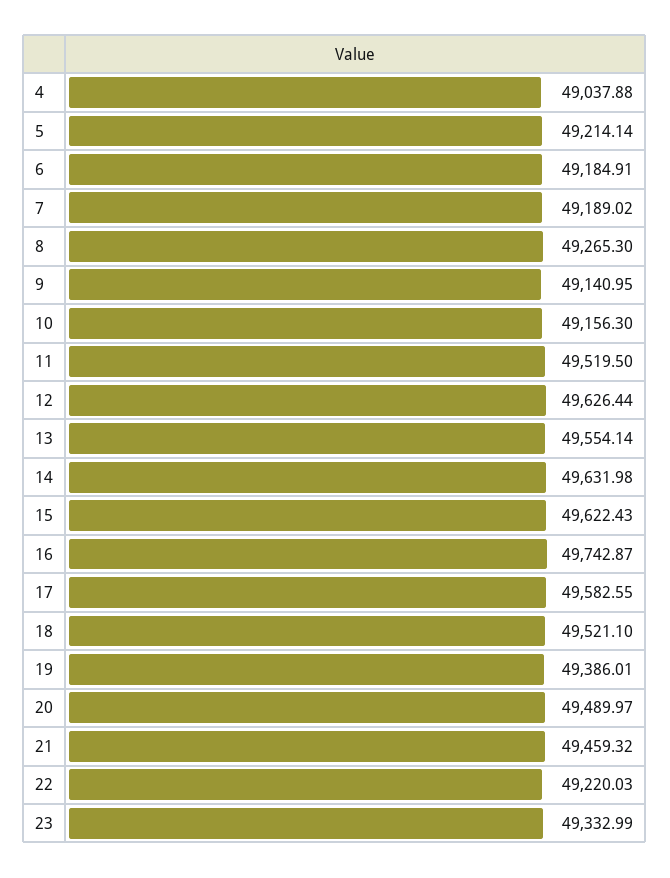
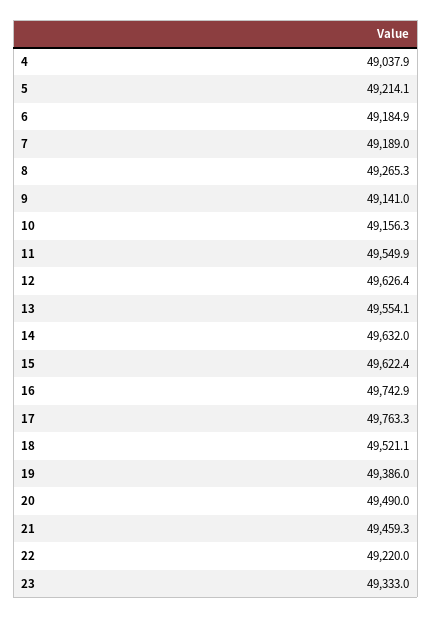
  {
    "4": 49037.88,
    "5": 49214.14,
    "6": 49184.91,
    "7": 49189.02,
    "8": 49265.3,
    "9": 49140.95,
    "10": 49156.3,
-   "11": 49519.5,
+   "11": 49549.9,
    "12": 49626.44,
    "13": 49554.14,
    "14": 49631.98,
    "15": 49622.43,
    "16": 49742.87,
-   "17": 49582.55,
+   "17": 49763.3,
    "18": 49521.1,
    "19": 49386.01,
    "20": 49489.97,
    "21": 49459.32,
    "22": 49220.03,
    "23": 49332.99
  }

